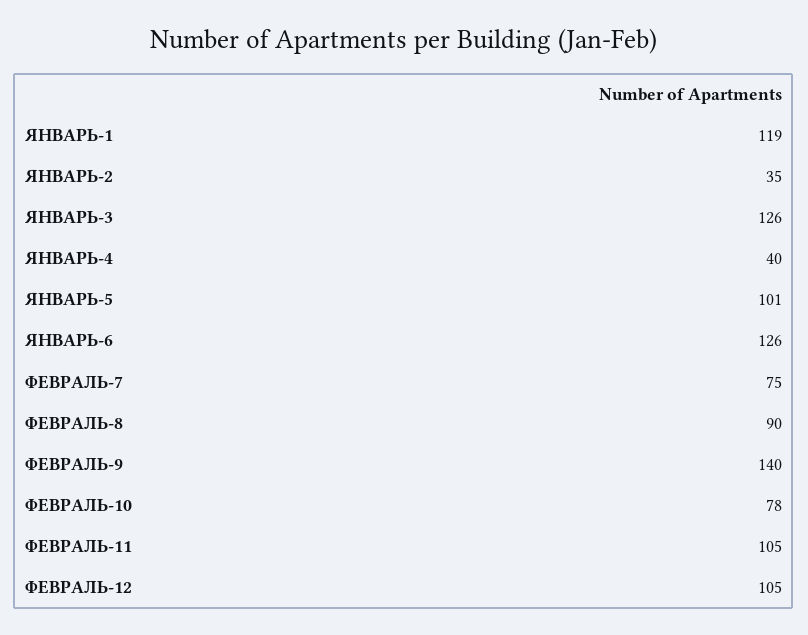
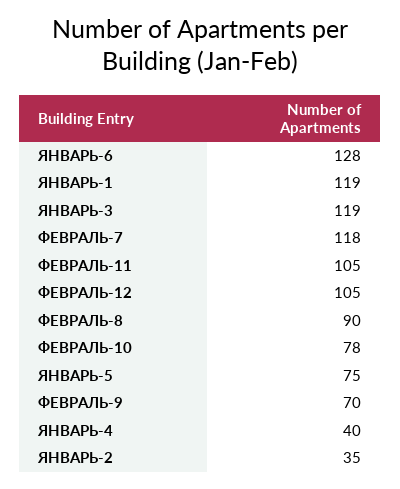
  {
    "ЯНВАРЬ-1": 119,
    "ЯНВАРЬ-2": 35,
-   "ЯНВАРЬ-3": 126,
+   "ЯНВАРЬ-3": 119,
    "ЯНВАРЬ-4": 40,
-   "ЯНВАРЬ-5": 101,
+   "ЯНВАРЬ-5": 75,
-   "ЯНВАРЬ-6": 126,
+   "ЯНВАРЬ-6": 128,
-   "ФЕВРАЛЬ-7": 75,
+   "ФЕВРАЛЬ-7": 118,
    "ФЕВРАЛЬ-8": 90,
-   "ФЕВРАЛЬ-9": 140,
+   "ФЕВРАЛЬ-9": 70,
    "ФЕВРАЛЬ-10": 78,
    "ФЕВРАЛЬ-11": 105,
    "ФЕВРАЛЬ-12": 105
  }

